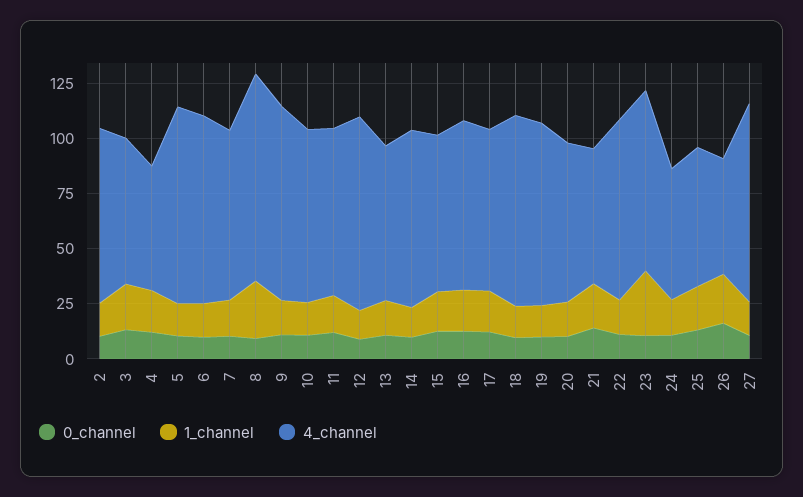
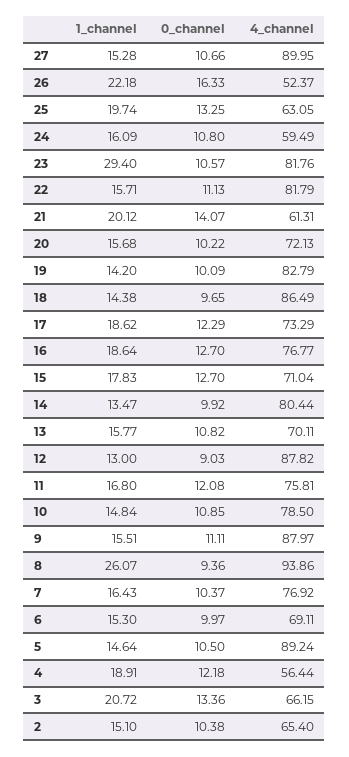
  {
    "0_channel": {
      "2": 10.38,
      "3": 13.36,
      "4": 12.18,
      "5": 10.5,
      "6": 9.97,
      "7": 10.37,
      "8": 9.36,
      "9": 11.11,
      "10": 10.85,
      "11": 12.08,
      "12": 9.03,
      "13": 10.82,
      "14": 9.92,
      "15": 12.7,
      "16": 12.7,
      "17": 12.29,
      "18": 9.65,
      "19": 10.09,
      "20": 10.22,
      "21": 14.07,
      "22": 11.13,
      "23": 10.57,
      "24": 10.8,
      "25": 13.25,
      "26": 16.33,
      "27": 10.66
    },
    "1_channel": {
      "2": 15.1,
      "3": 20.72,
      "4": 18.91,
      "5": 14.64,
      "6": 15.3,
      "7": 16.43,
      "8": 26.07,
      "9": 15.51,
      "10": 14.84,
      "11": 16.8,
      "12": 13,
      "13": 15.77,
      "14": 13.47,
      "15": 17.83,
      "16": 18.64,
      "17": 18.62,
      "18": 14.38,
      "19": 14.2,
      "20": 15.68,
      "21": 20.12,
      "22": 15.71,
      "23": 29.4,
      "24": 16.09,
      "25": 19.74,
      "26": 22.18,
      "27": 15.28
    },
    "4_channel": {
-     "2": 80,
+     "2": 65.4,
      "3": 66.15,
      "4": 56.44,
      "5": 89.24,
-     "6": 85,
+     "6": 69.11,
      "7": 76.92,
      "8": 93.86,
      "9": 87.97,
      "10": 78.5,
      "11": 75.81,
      "12": 87.82,
      "13": 70.11,
      "14": 80.44,
      "15": 71.04,
      "16": 76.77,
      "17": 73.29,
      "18": 86.49,
      "19": 82.79,
      "20": 72.13,
      "21": 61.31,
      "22": 81.79,
      "23": 81.76,
      "24": 59.49,
      "25": 63.05,
      "26": 52.37,
      "27": 89.95
    }
  }

